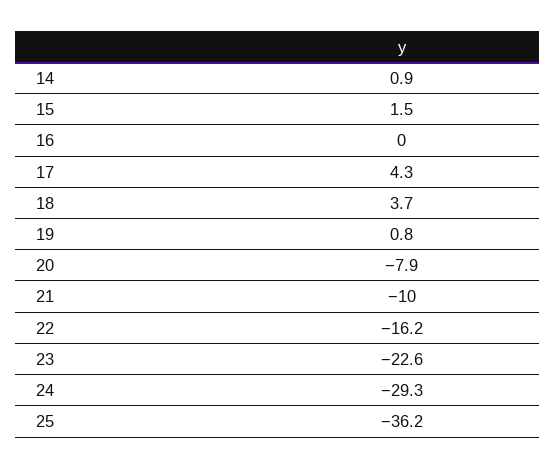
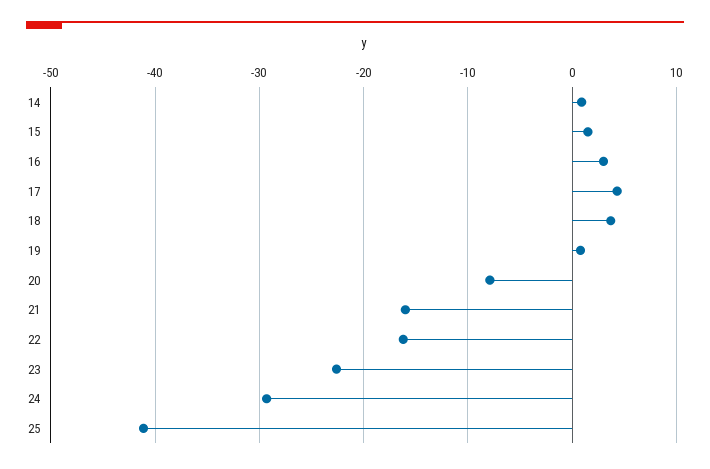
  {
    "14": 0.9,
    "15": 1.5,
-   "16": 0,
+   "16": 3,
    "17": 4.3,
    "18": 3.7,
    "19": 0.8,
    "20": -7.9,
-   "21": -10,
+   "21": -16,
    "22": -16.2,
    "23": -22.6,
    "24": -29.3,
-   "25": -36.2
+   "25": -41
  }

